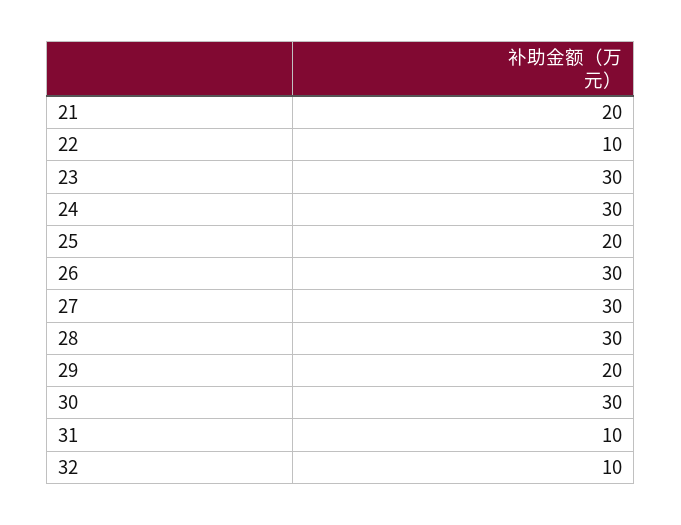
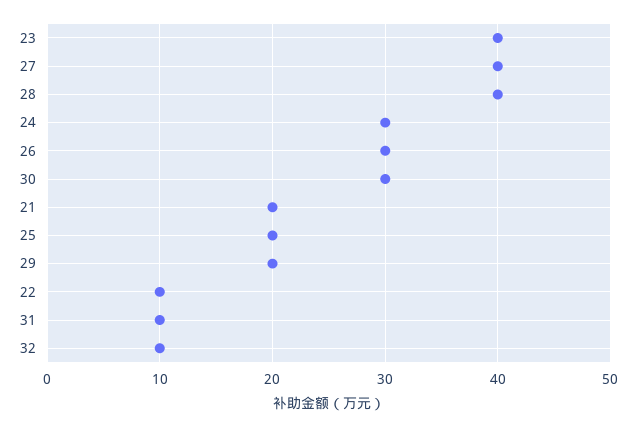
  {
    "21": 20,
    "22": 10,
-   "23": 30,
+   "23": 40,
    "24": 30,
    "25": 20,
    "26": 30,
-   "27": 30,
+   "27": 40,
-   "28": 30,
+   "28": 40,
    "29": 20,
    "30": 30,
    "31": 10,
    "32": 10
  }

